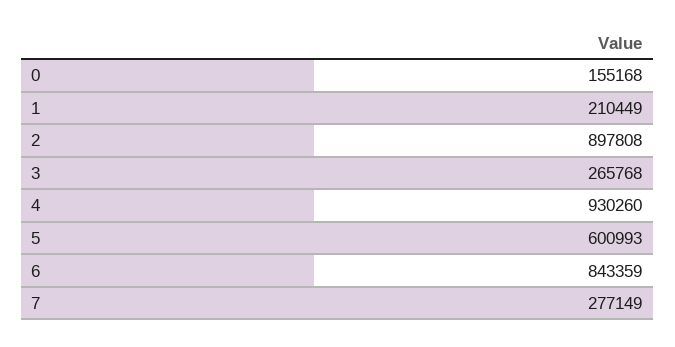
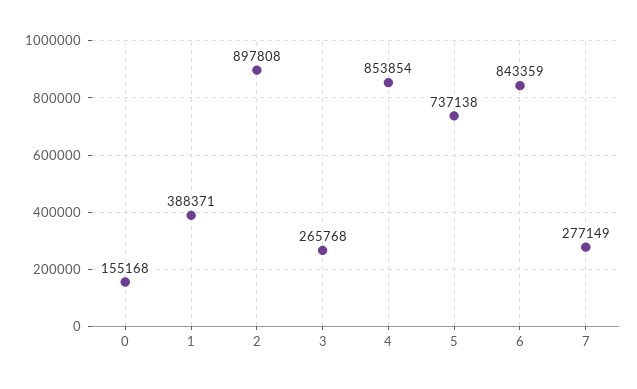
  {
    "0": 155168,
-   "1": 210449,
+   "1": 388371,
    "2": 897808,
    "3": 265768,
-   "4": 930260,
+   "4": 853854,
-   "5": 600993,
+   "5": 737138,
    "6": 843359,
    "7": 277149
  }

